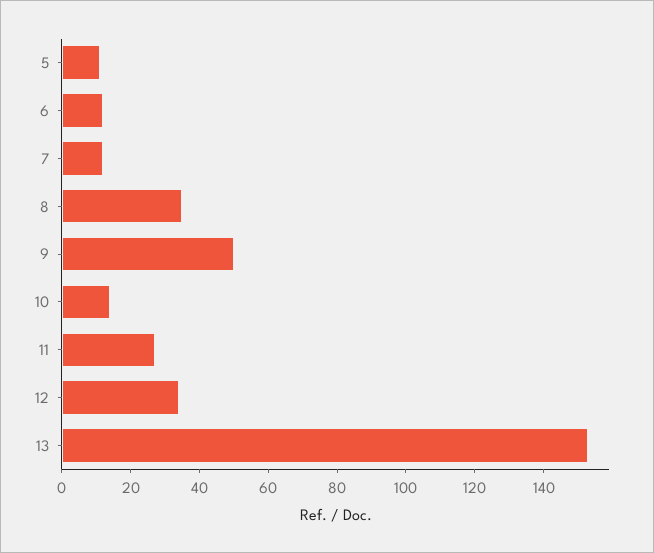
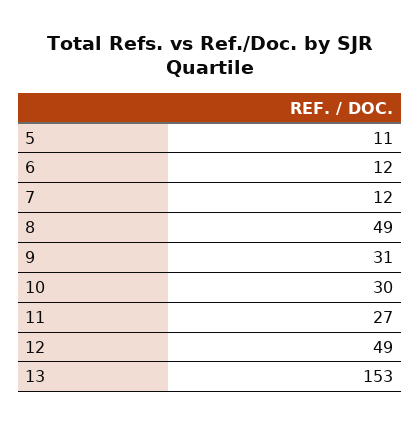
  {
    "5": 11,
    "6": 12,
    "7": 12,
-   "8": 35,
+   "8": 49,
-   "9": 50,
+   "9": 31,
-   "10": 15,
+   "10": 30,
    "11": 27,
-   "12": 35,
+   "12": 49,
    "13": 153
  }

